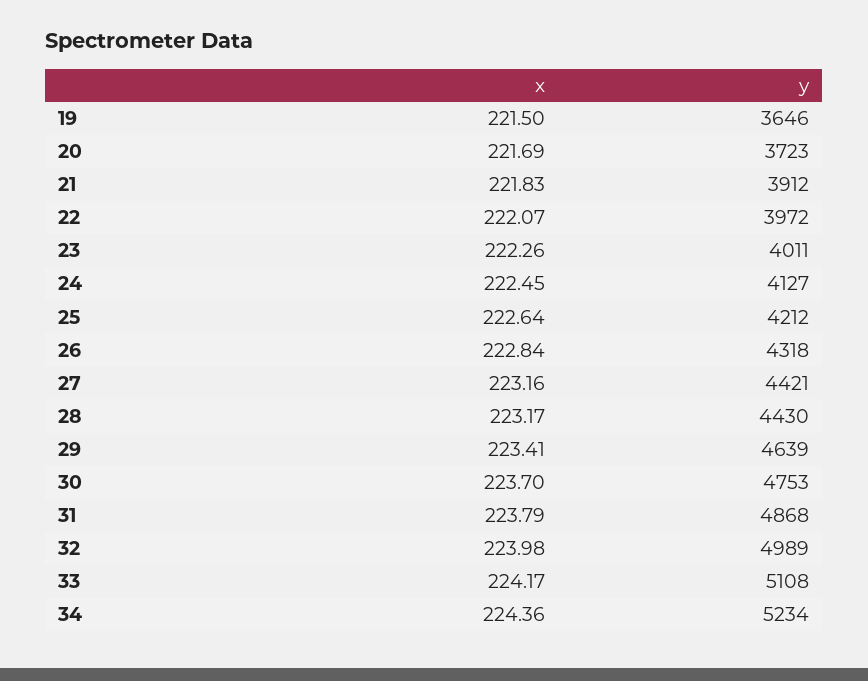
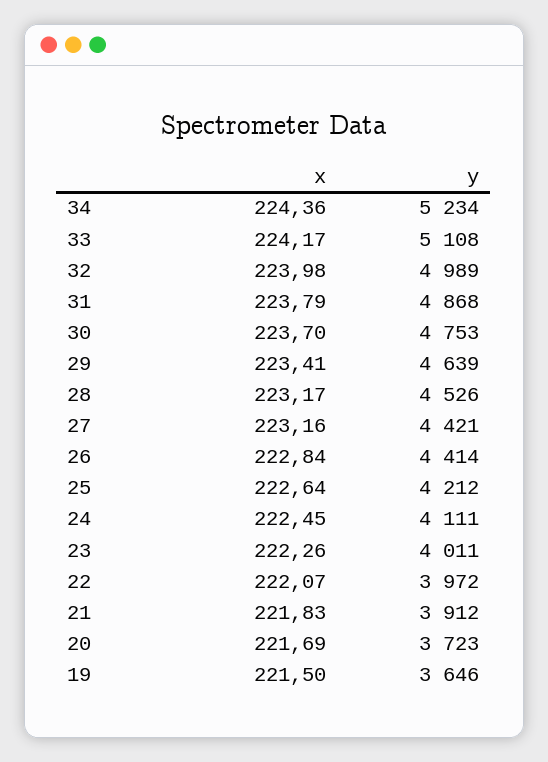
  {
    "x": {
      "19": 221.5,
      "20": 221.69,
      "21": 221.83,
      "22": 222.07,
      "23": 222.26,
      "24": 222.45,
      "25": 222.64,
      "26": 222.84,
      "27": 223.16,
      "28": 223.17,
      "29": 223.41,
      "30": 223.7,
      "31": 223.79,
      "32": 223.98,
      "33": 224.17,
      "34": 224.36
    },
    "y": {
      "19": 3646,
      "20": 3723,
      "21": 3912,
      "22": 3972,
      "23": 4011,
-     "24": 4127,
+     "24": 4111,
      "25": 4212,
-     "26": 4318,
+     "26": 4414,
      "27": 4421,
-     "28": 4430,
+     "28": 4526,
      "29": 4639,
      "30": 4753,
      "31": 4868,
      "32": 4989,
      "33": 5108,
      "34": 5234
    }
  }

